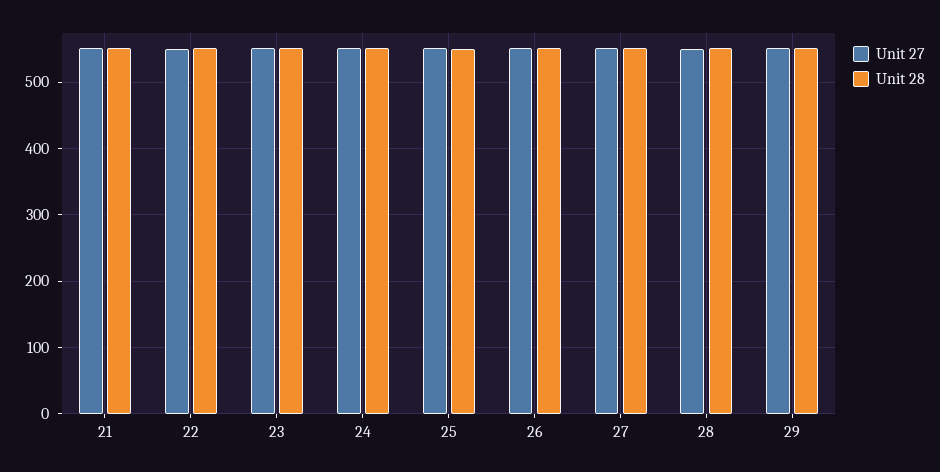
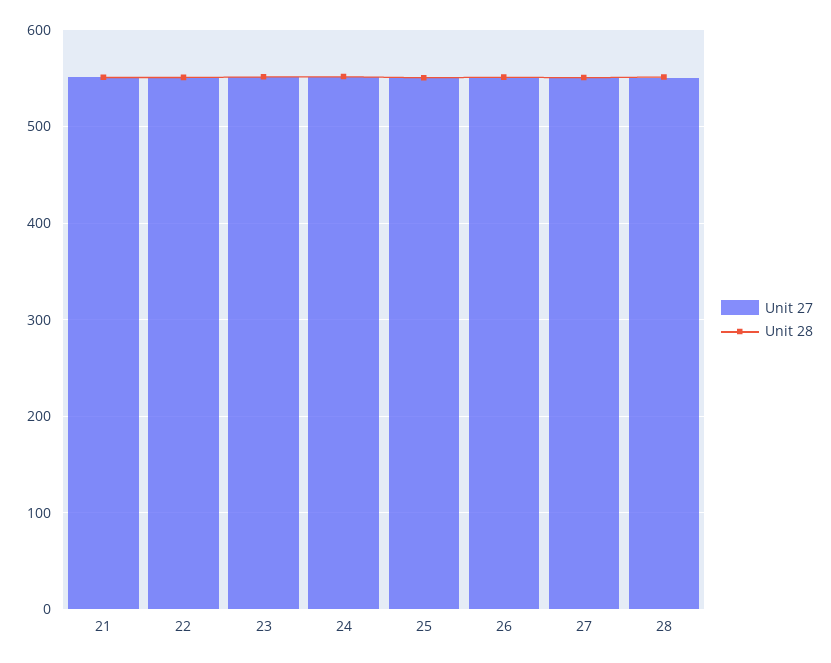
  {
    "Unit 27": {
      "21": 550,
      "22": 550,
      "23": 550,
      "24": 550,
      "25": 550,
      "26": 550,
      "27": 550,
-     "28": 550,
+     "28": 550
-     "29": 550
    },
    "Unit 28": {
      "21": 550,
      "22": 550,
      "23": 550,
      "24": 550,
      "25": 550,
      "26": 550,
      "27": 550,
-     "28": 550,
+     "28": 550
-     "29": 550
    }
  }

